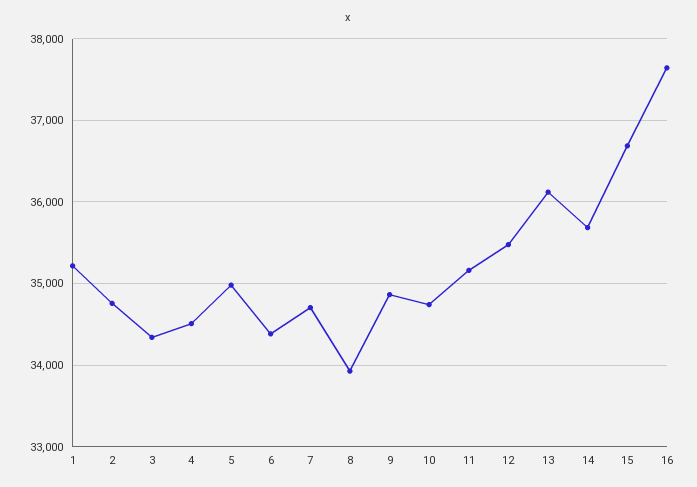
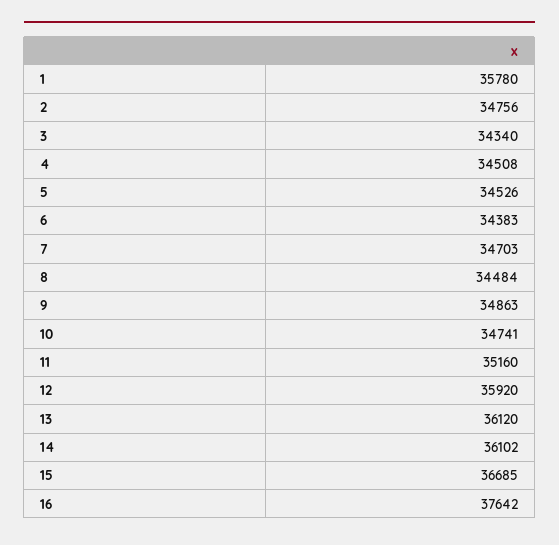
  {
-   "1": 35200,
+   "1": 35780,
    "2": 34756,
    "3": 34340,
    "4": 34508,
-   "5": 35000,
+   "5": 34526,
    "6": 34383,
    "7": 34703,
-   "8": 33900,
+   "8": 34484,
    "9": 34863,
    "10": 34741,
    "11": 35160,
-   "12": 35500,
+   "12": 35920,
    "13": 36120,
-   "14": 35700,
+   "14": 36102,
    "15": 36685,
    "16": 37642
  }

